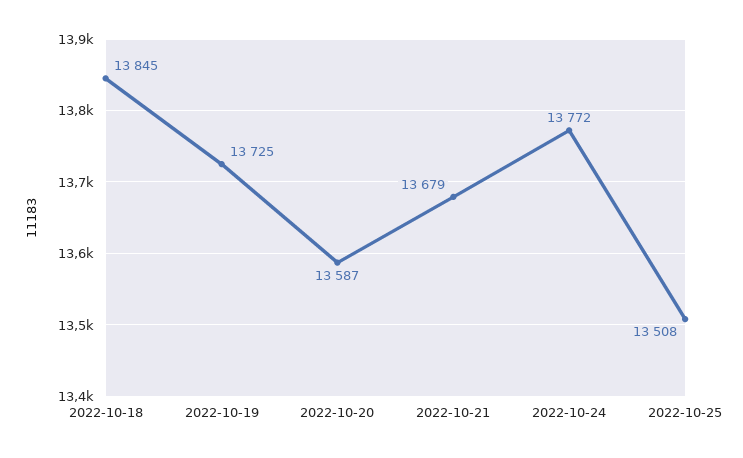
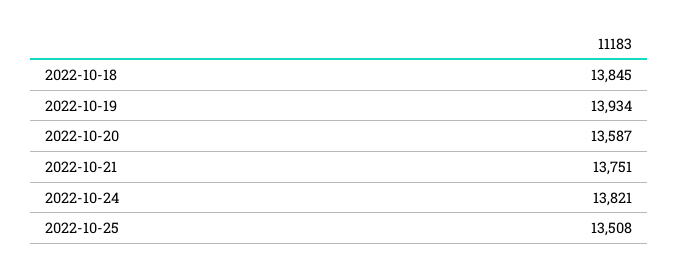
  {
    "2022-10-18": 13845,
-   "2022-10-19": 13725,
+   "2022-10-19": 13934,
    "2022-10-20": 13587,
-   "2022-10-21": 13679,
+   "2022-10-21": 13751,
-   "2022-10-24": 13772,
+   "2022-10-24": 13821,
    "2022-10-25": 13508
  }

